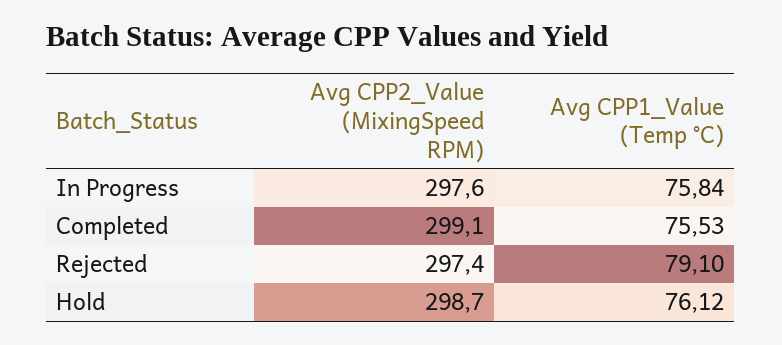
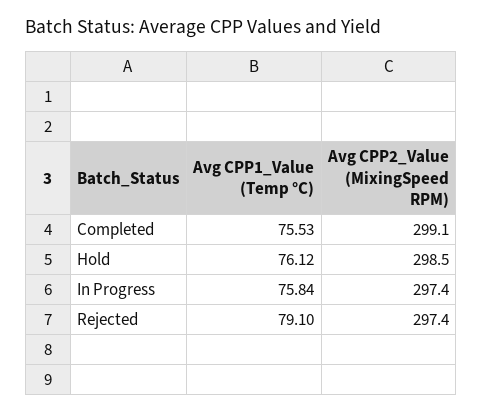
  {
    "Avg CPP2_Value (MixingSpeed RPM)": {
-     "In Progress": 297.6,
+     "In Progress": 297.4,
      "Completed": 299.1,
      "Rejected": 297.4,
-     "Hold": 298.7
+     "Hold": 298.5
    },
    "Avg CPP1_Value (Temp °C)": {
      "In Progress": 75.84,
      "Completed": 75.53,
      "Rejected": 79.1,
      "Hold": 76.12
    }
  }

